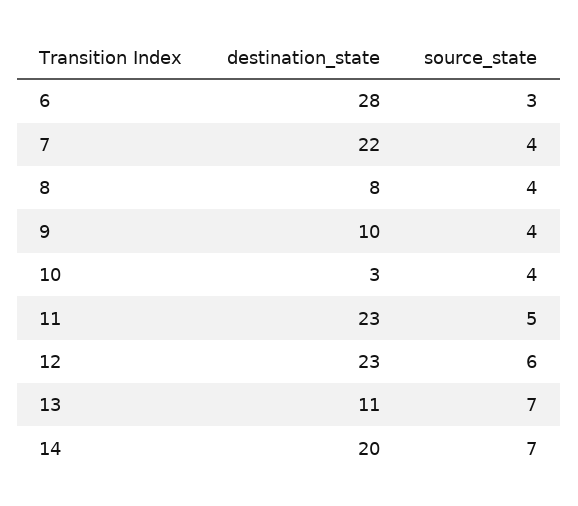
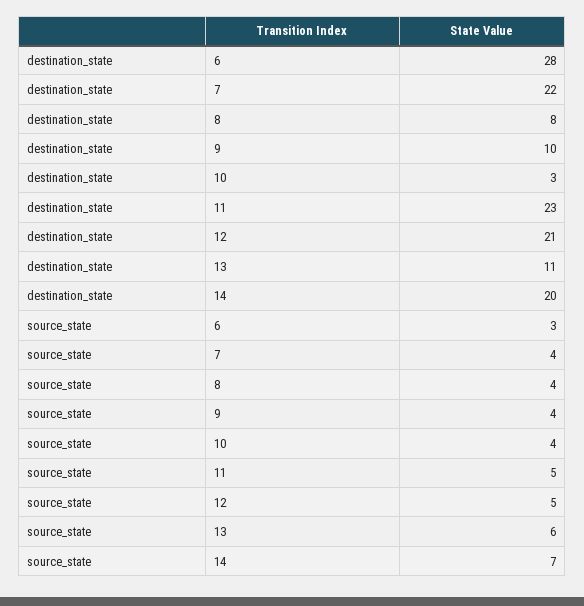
  {
    "destination_state": {
      "6": 28,
      "7": 22,
      "8": 8,
      "9": 10,
      "10": 3,
      "11": 23,
-     "12": 23,
+     "12": 21,
      "13": 11,
      "14": 20
    },
    "source_state": {
      "6": 3,
      "7": 4,
      "8": 4,
      "9": 4,
      "10": 4,
      "11": 5,
-     "12": 6,
+     "12": 5,
-     "13": 7,
+     "13": 6,
      "14": 7
    }
  }

